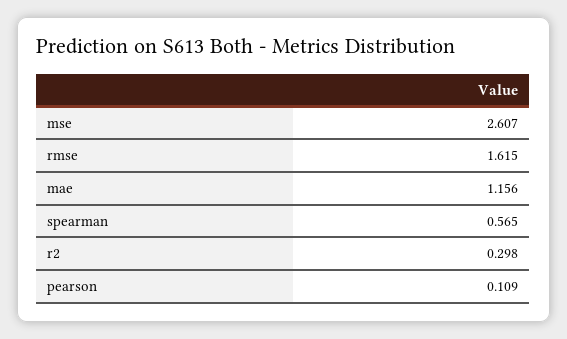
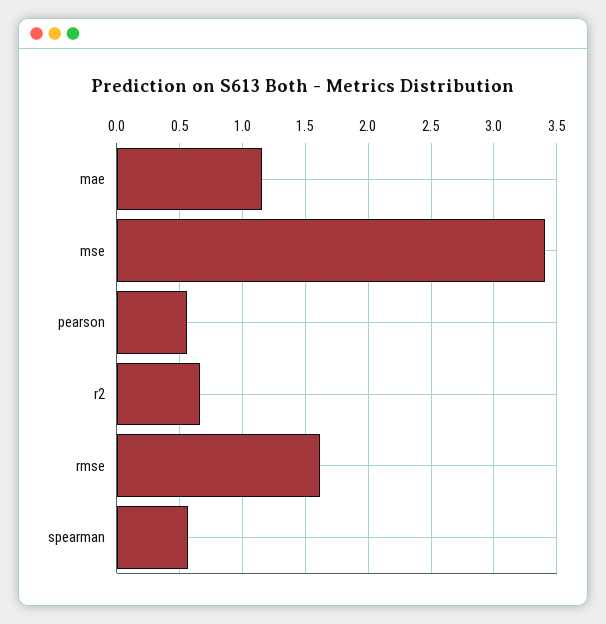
  {
-   "mse": 2.607,
+   "mse": 3.4,
    "rmse": 1.615,
    "mae": 1.156,
    "spearman": 0.565,
-   "r2": 0.298,
+   "r2": 0.65,
-   "pearson": 0.109
+   "pearson": 0.55
  }

